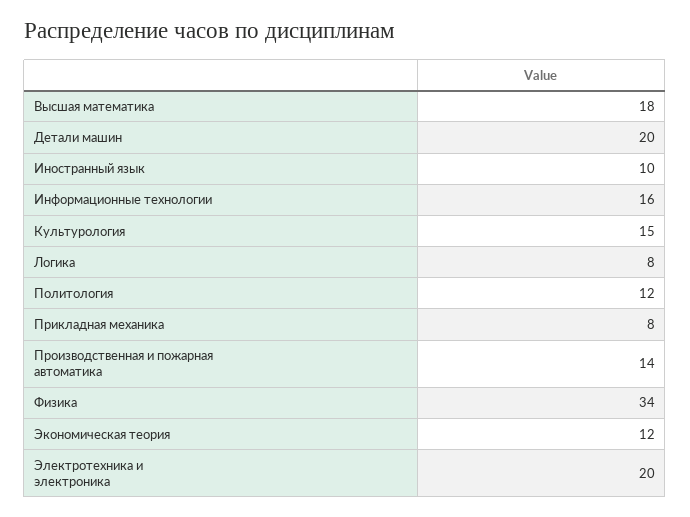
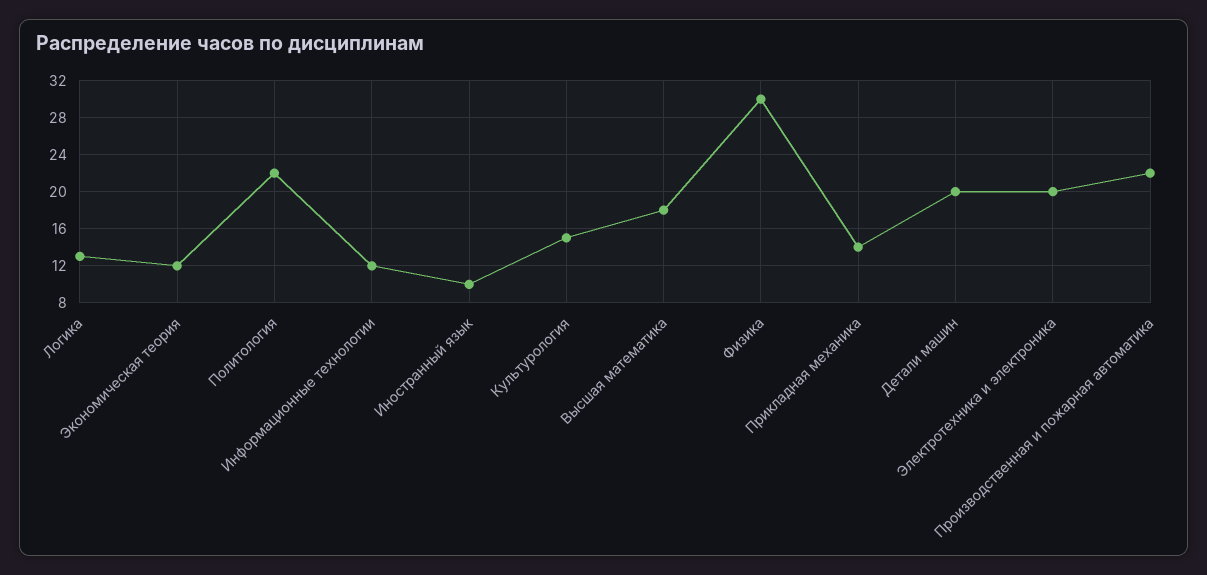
  {
    "Высшая математика": 18,
    "Детали машин": 20,
    "Иностранный язык": 10,
-   "Информационные технологии": 16,
+   "Информационные технологии": 12,
    "Культурология": 15,
-   "Логика": 8,
+   "Логика": 13,
-   "Политология": 12,
+   "Политология": 22,
-   "Прикладная механика": 8,
+   "Прикладная механика": 14,
-   "Производственная и пожарная автоматика": 14,
+   "Производственная и пожарная автоматика": 22,
-   "Физика": 34,
+   "Физика": 30,
    "Экономическая теория": 12,
    "Электротехника и электроника": 20
  }

